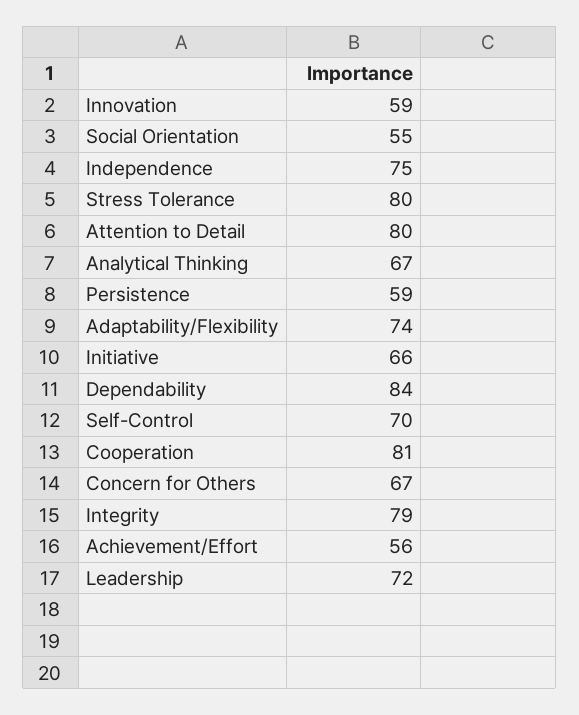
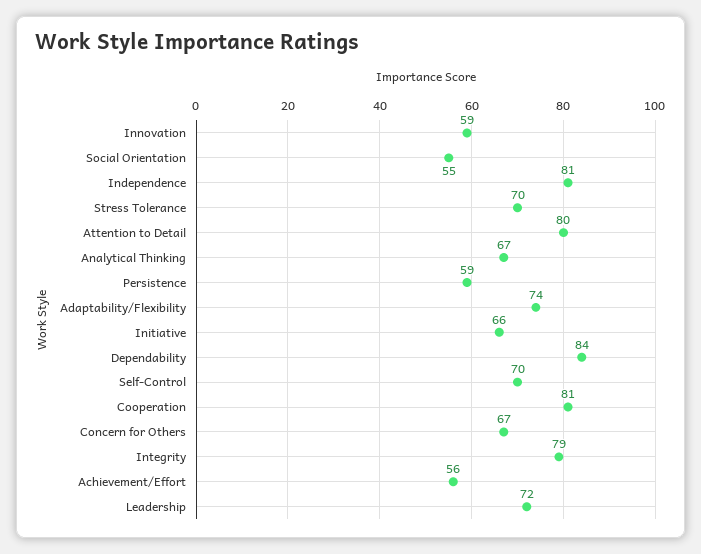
  {
    "Innovation": 59,
    "Social Orientation": 55,
-   "Independence": 75,
+   "Independence": 81,
-   "Stress Tolerance": 80,
+   "Stress Tolerance": 70,
    "Attention to Detail": 80,
    "Analytical Thinking": 67,
    "Persistence": 59,
    "Adaptability/Flexibility": 74,
    "Initiative": 66,
    "Dependability": 84,
    "Self-Control": 70,
    "Cooperation": 81,
    "Concern for Others": 67,
    "Integrity": 79,
    "Achievement/Effort": 56,
    "Leadership": 72
  }

